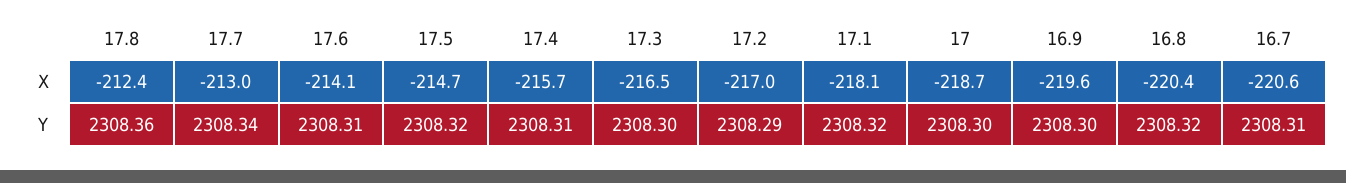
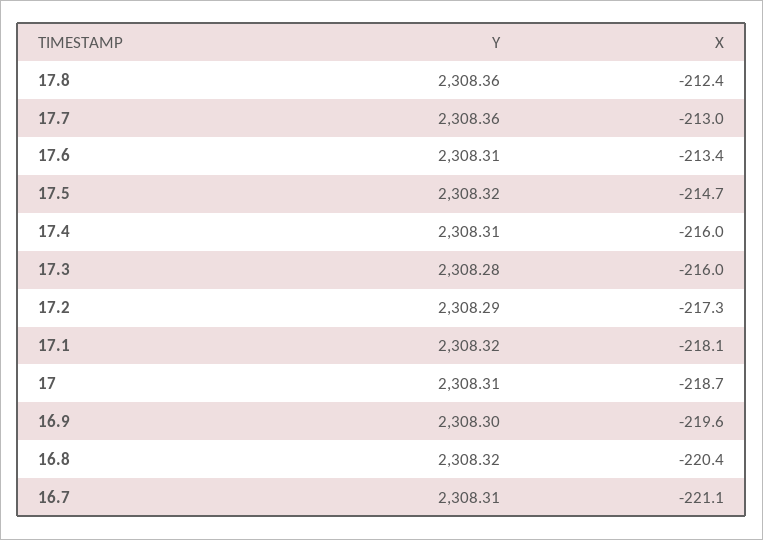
  {
    "17.8": {
      "X": -212.4,
      "Y": 2308.36
    },
    "17.7": {
      "X": -213,
-     "Y": 2308.34
+     "Y": 2308.36
    },
    "17.6": {
-     "X": -214.1,
+     "X": -213.4,
      "Y": 2308.31
    },
    "17.5": {
      "X": -214.7,
      "Y": 2308.32
    },
    "17.4": {
-     "X": -215.7,
+     "X": -216,
      "Y": 2308.31
    },
    "17.3": {
-     "X": -216.5,
+     "X": -216,
-     "Y": 2308.3
+     "Y": 2308.28
    },
    "17.2": {
-     "X": -217,
+     "X": -217.3,
      "Y": 2308.29
    },
    "17.1": {
      "X": -218.1,
      "Y": 2308.32
    },
    "17": {
      "X": -218.7,
-     "Y": 2308.3
+     "Y": 2308.31
    },
    "16.9": {
      "X": -219.6,
      "Y": 2308.3
    },
    "16.8": {
      "X": -220.4,
      "Y": 2308.32
    },
    "16.7": {
-     "X": -220.6,
+     "X": -221.1,
      "Y": 2308.31
    }
  }

